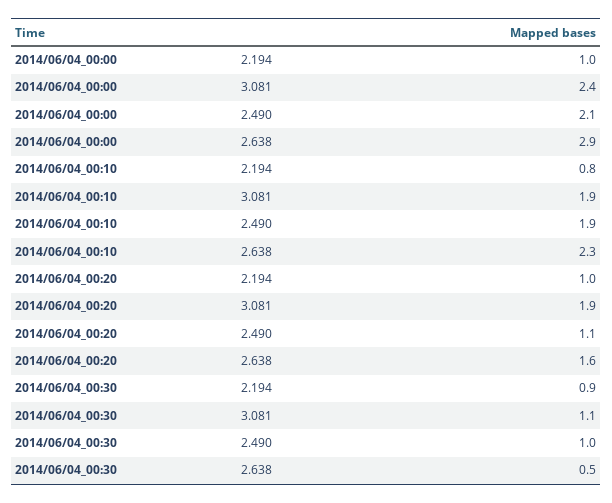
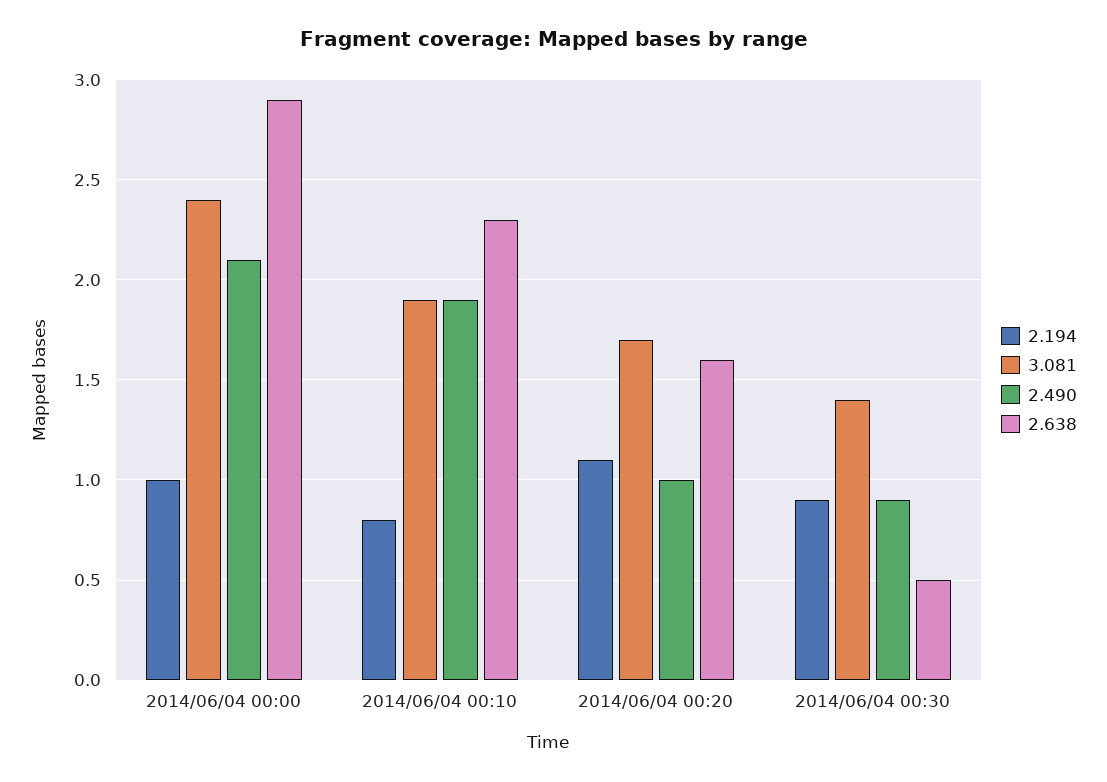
  {
    "2.194": {
      "2014/06/04_00:00": 1,
      "2014/06/04_00:10": 0.8,
-     "2014/06/04_00:20": 1,
+     "2014/06/04_00:20": 1.1,
      "2014/06/04_00:30": 0.9
    },
    "3.081": {
      "2014/06/04_00:00": 2.4,
      "2014/06/04_00:10": 1.9,
-     "2014/06/04_00:20": 1.9,
+     "2014/06/04_00:20": 1.7,
-     "2014/06/04_00:30": 1.1
+     "2014/06/04_00:30": 1.4
    },
    "2.490": {
      "2014/06/04_00:00": 2.1,
      "2014/06/04_00:10": 1.9,
-     "2014/06/04_00:20": 1.1,
+     "2014/06/04_00:20": 1,
-     "2014/06/04_00:30": 1
+     "2014/06/04_00:30": 0.9
    },
    "2.638": {
      "2014/06/04_00:00": 2.9,
      "2014/06/04_00:10": 2.3,
      "2014/06/04_00:20": 1.6,
      "2014/06/04_00:30": 0.5
    }
  }

